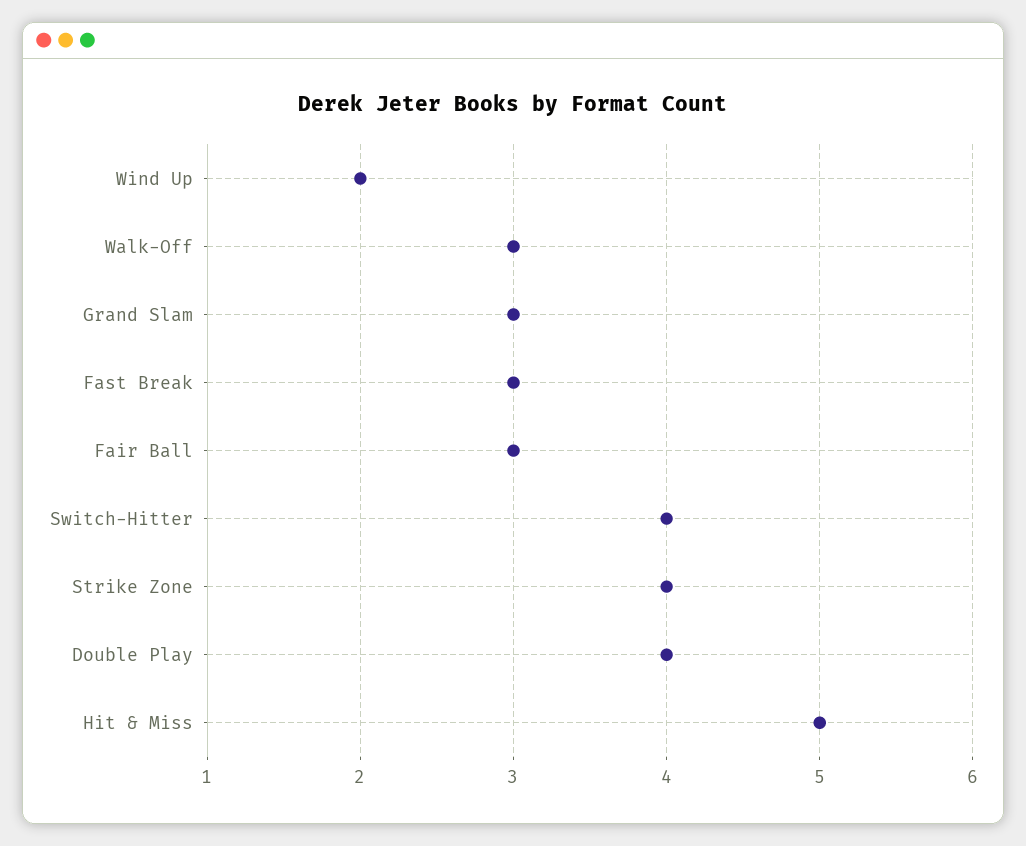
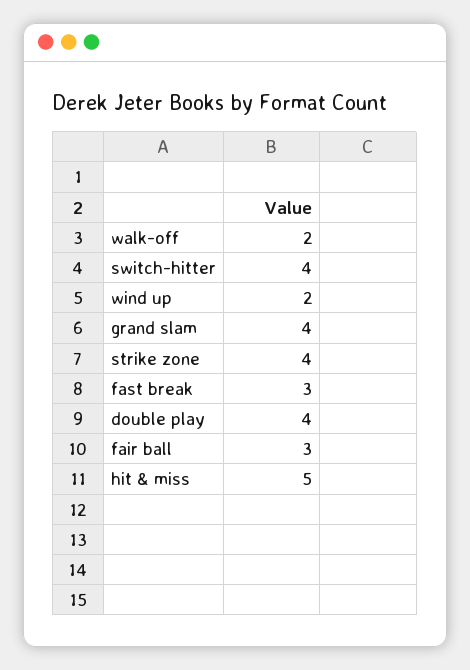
  {
    "Wind Up": 2,
-   "Walk-Off": 3,
+   "Walk-Off": 2,
-   "Grand Slam": 3,
+   "Grand Slam": 4,
    "Fast Break": 3,
    "Fair Ball": 3,
    "Switch-Hitter": 4,
    "Strike Zone": 4,
    "Double Play": 4,
    "Hit & Miss": 5
  }

